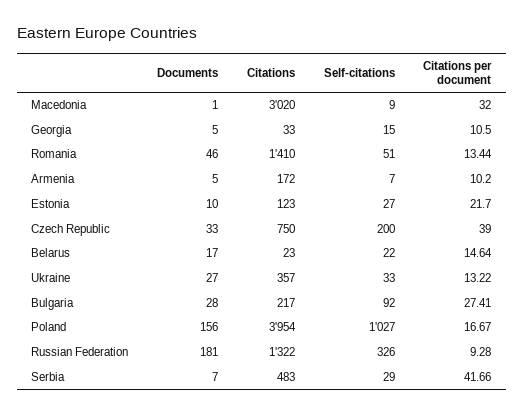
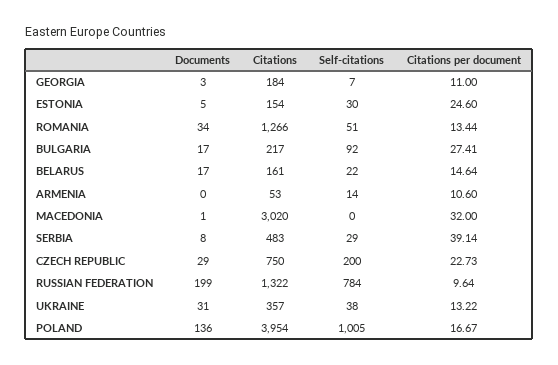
  {
    "Documents": {
      "Macedonia": 1,
-     "Georgia": 5,
+     "Georgia": 3,
-     "Romania": 46,
+     "Romania": 34,
-     "Armenia": 5,
+     "Armenia": 0,
-     "Estonia": 10,
+     "Estonia": 5,
-     "Czech Republic": 33,
+     "Czech Republic": 29,
      "Belarus": 17,
-     "Ukraine": 27,
+     "Ukraine": 31,
-     "Bulgaria": 28,
+     "Bulgaria": 17,
-     "Poland": 156,
+     "Poland": 136,
-     "Russian Federation": 181,
+     "Russian Federation": 199,
-     "Serbia": 7
+     "Serbia": 8
    },
    "Citations": {
      "Macedonia": 3020,
-     "Georgia": 33,
+     "Georgia": 184,
-     "Romania": 1410,
+     "Romania": 1266,
-     "Armenia": 172,
+     "Armenia": 53,
-     "Estonia": 123,
+     "Estonia": 154,
      "Czech Republic": 750,
-     "Belarus": 23,
+     "Belarus": 161,
      "Ukraine": 357,
      "Bulgaria": 217,
      "Poland": 3954,
      "Russian Federation": 1322,
      "Serbia": 483
    },
    "Self-citations": {
-     "Macedonia": 9,
+     "Macedonia": 0,
-     "Georgia": 15,
+     "Georgia": 7,
      "Romania": 51,
-     "Armenia": 7,
+     "Armenia": 14,
-     "Estonia": 27,
+     "Estonia": 30,
      "Czech Republic": 200,
      "Belarus": 22,
-     "Ukraine": 33,
+     "Ukraine": 38,
      "Bulgaria": 92,
-     "Poland": 1027,
+     "Poland": 1005,
-     "Russian Federation": 326,
+     "Russian Federation": 784,
      "Serbia": 29
    },
    "Citations per document": {
      "Macedonia": 32,
-     "Georgia": 10.5,
+     "Georgia": 11,
      "Romania": 13.44,
-     "Armenia": 10.2,
+     "Armenia": 10.6,
-     "Estonia": 21.7,
+     "Estonia": 24.6,
-     "Czech Republic": 39,
+     "Czech Republic": 22.73,
      "Belarus": 14.64,
      "Ukraine": 13.22,
      "Bulgaria": 27.41,
      "Poland": 16.67,
-     "Russian Federation": 9.28,
+     "Russian Federation": 9.64,
-     "Serbia": 41.66
+     "Serbia": 39.14
    }
  }

